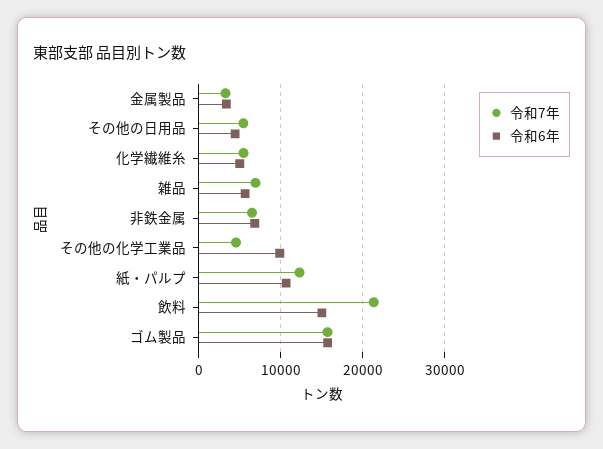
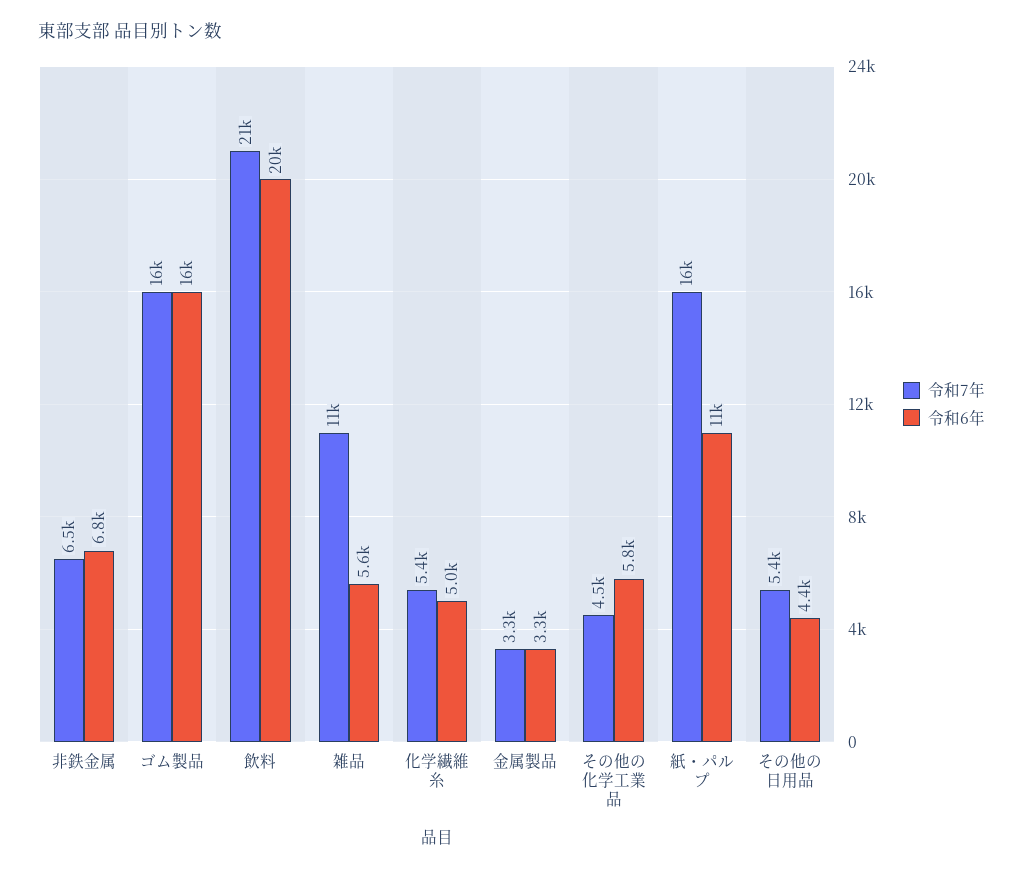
  {
    "令和7年": {
      "金属製品": 3300,
      "その他の日用品": 5400,
      "化学繊維糸": 5400,
-     "雑品": 7000,
+     "雑品": 11000,
      "非鉄金属": 6500,
      "その他の化学工業品": 4500,
-     "紙・パルプ": 12000,
+     "紙・パルプ": 16000,
      "飲料": 21000,
      "ゴム製品": 16000
    },
    "令和6年": {
      "金属製品": 3300,
      "その他の日用品": 4400,
      "化学繊維糸": 5000,
      "雑品": 5600,
      "非鉄金属": 6800,
-     "その他の化学工業品": 10000,
+     "その他の化学工業品": 5800,
      "紙・パルプ": 11000,
-     "飲料": 15000,
+     "飲料": 20000,
      "ゴム製品": 16000
    }
  }

